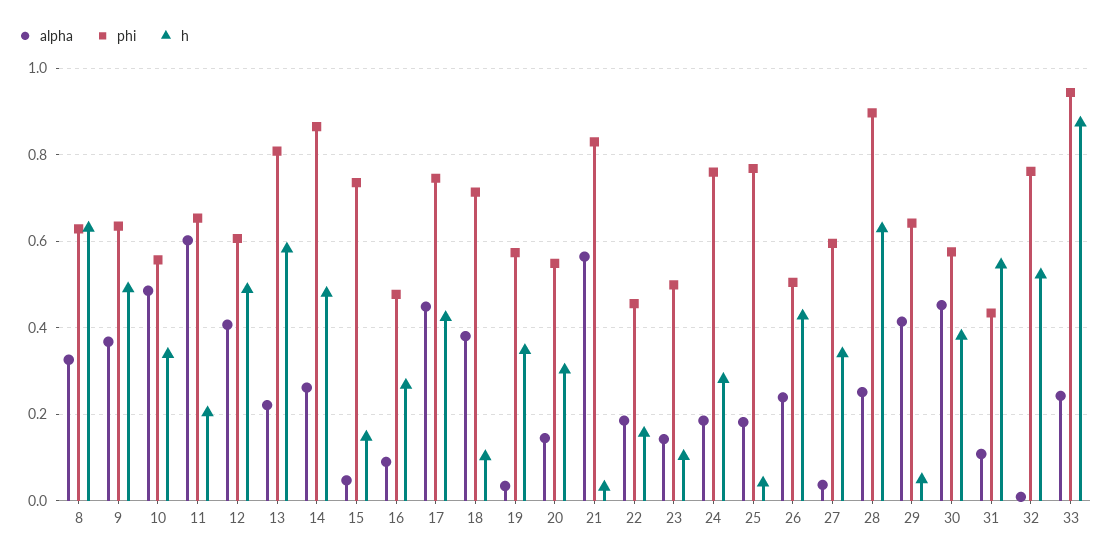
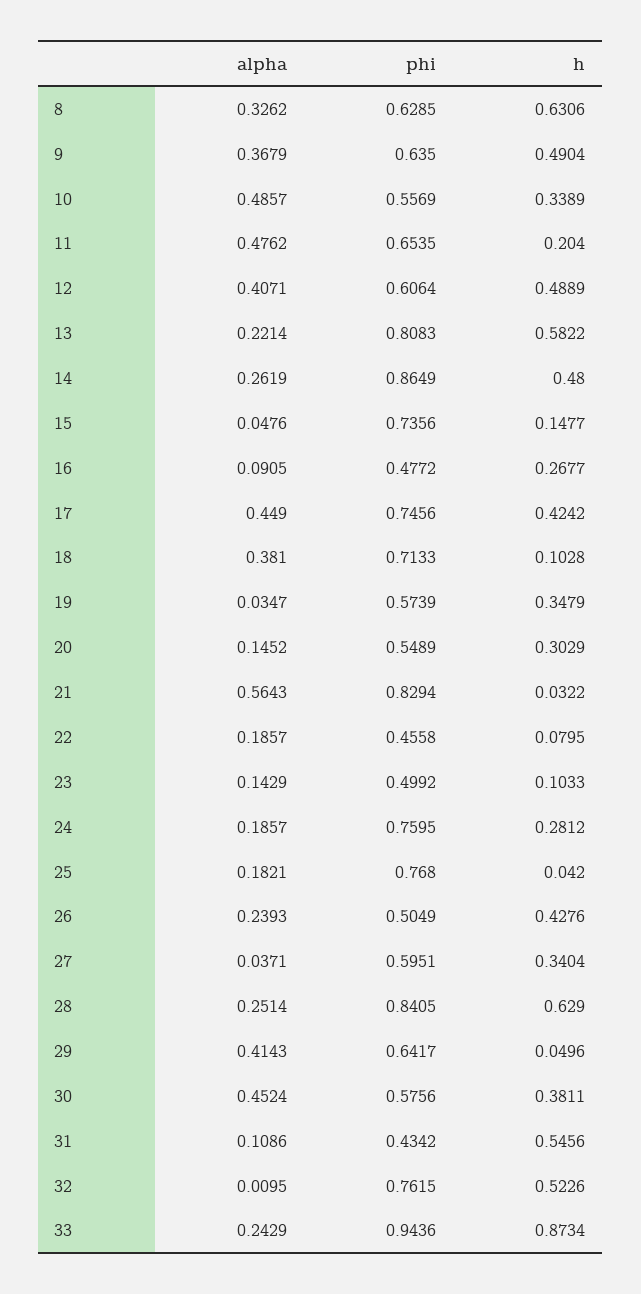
  {
    "alpha": {
      "8": 0.3262,
      "9": 0.3679,
      "10": 0.4857,
-     "11": 0.6,
+     "11": 0.4762,
      "12": 0.4071,
      "13": 0.2214,
      "14": 0.2619,
      "15": 0.0476,
      "16": 0.0905,
      "17": 0.449,
      "18": 0.381,
      "19": 0.0347,
      "20": 0.1452,
      "21": 0.5643,
      "22": 0.1857,
      "23": 0.1429,
      "24": 0.1857,
      "25": 0.1821,
      "26": 0.2393,
      "27": 0.0371,
      "28": 0.2514,
      "29": 0.4143,
      "30": 0.4524,
      "31": 0.1086,
      "32": 0.0095,
      "33": 0.2429
    },
    "phi": {
      "8": 0.6285,
      "9": 0.635,
      "10": 0.5569,
      "11": 0.6535,
      "12": 0.6064,
      "13": 0.8083,
      "14": 0.8649,
      "15": 0.7356,
      "16": 0.4772,
      "17": 0.7456,
      "18": 0.7133,
      "19": 0.5739,
      "20": 0.5489,
      "21": 0.8294,
      "22": 0.4558,
      "23": 0.4992,
      "24": 0.7595,
      "25": 0.768,
      "26": 0.5049,
      "27": 0.5951,
-     "28": 0.9,
+     "28": 0.8405,
      "29": 0.6417,
      "30": 0.5756,
      "31": 0.4342,
      "32": 0.7615,
      "33": 0.9436
    },
    "h": {
      "8": 0.6306,
      "9": 0.4904,
      "10": 0.3389,
      "11": 0.204,
      "12": 0.4889,
      "13": 0.5822,
      "14": 0.48,
      "15": 0.1477,
      "16": 0.2677,
      "17": 0.4242,
      "18": 0.1028,
      "19": 0.3479,
      "20": 0.3029,
      "21": 0.0322,
-     "22": 0.16,
+     "22": 0.0795,
      "23": 0.1033,
      "24": 0.2812,
      "25": 0.042,
      "26": 0.4276,
      "27": 0.3404,
      "28": 0.629,
      "29": 0.0496,
      "30": 0.3811,
      "31": 0.5456,
      "32": 0.5226,
      "33": 0.8734
    }
  }

